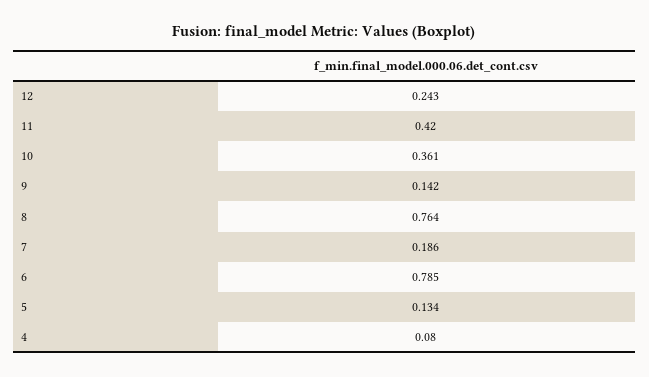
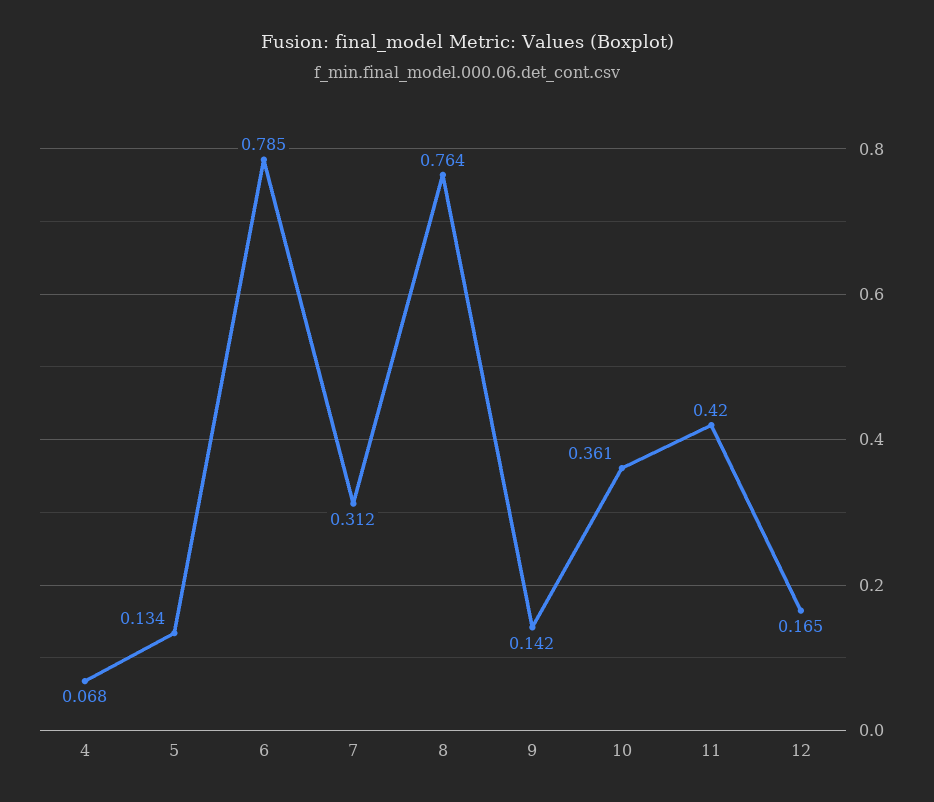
  {
-   "12": 0.243,
+   "12": 0.165,
    "11": 0.42,
    "10": 0.361,
    "9": 0.142,
    "8": 0.764,
-   "7": 0.186,
+   "7": 0.312,
    "6": 0.785,
    "5": 0.134,
-   "4": 0.08
+   "4": 0.068
  }

